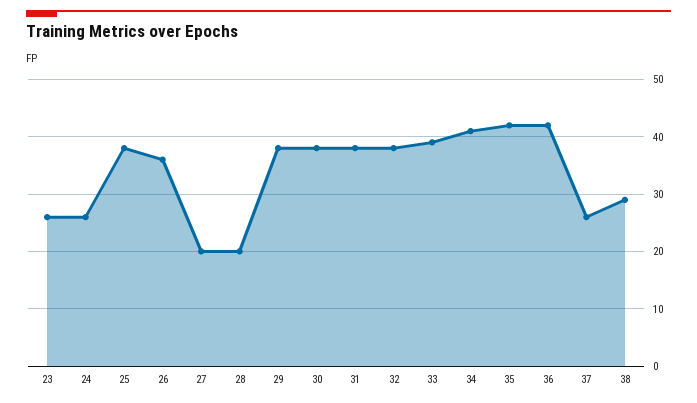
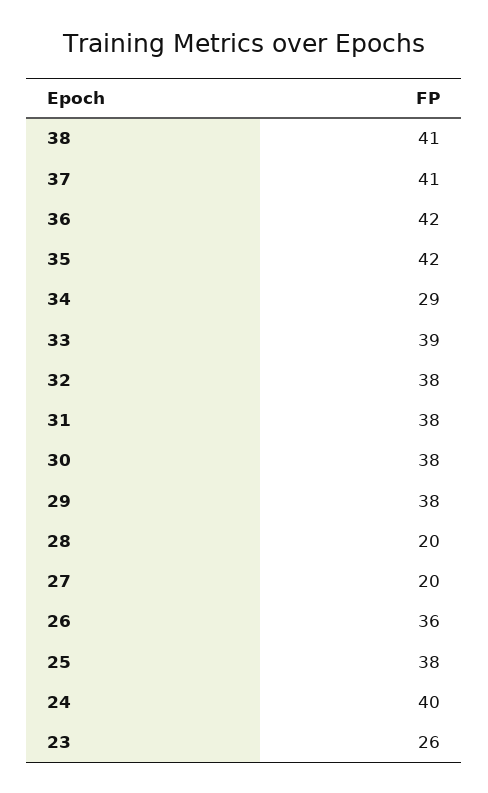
  {
    "23": 26,
-   "24": 25,
+   "24": 40,
    "25": 38,
    "26": 36,
    "27": 20,
    "28": 20,
    "29": 38,
    "30": 38,
    "31": 38,
    "32": 38,
    "33": 39,
-   "34": 40,
+   "34": 29,
    "35": 42,
    "36": 42,
-   "37": 25,
+   "37": 41,
-   "38": 30
+   "38": 41
  }

